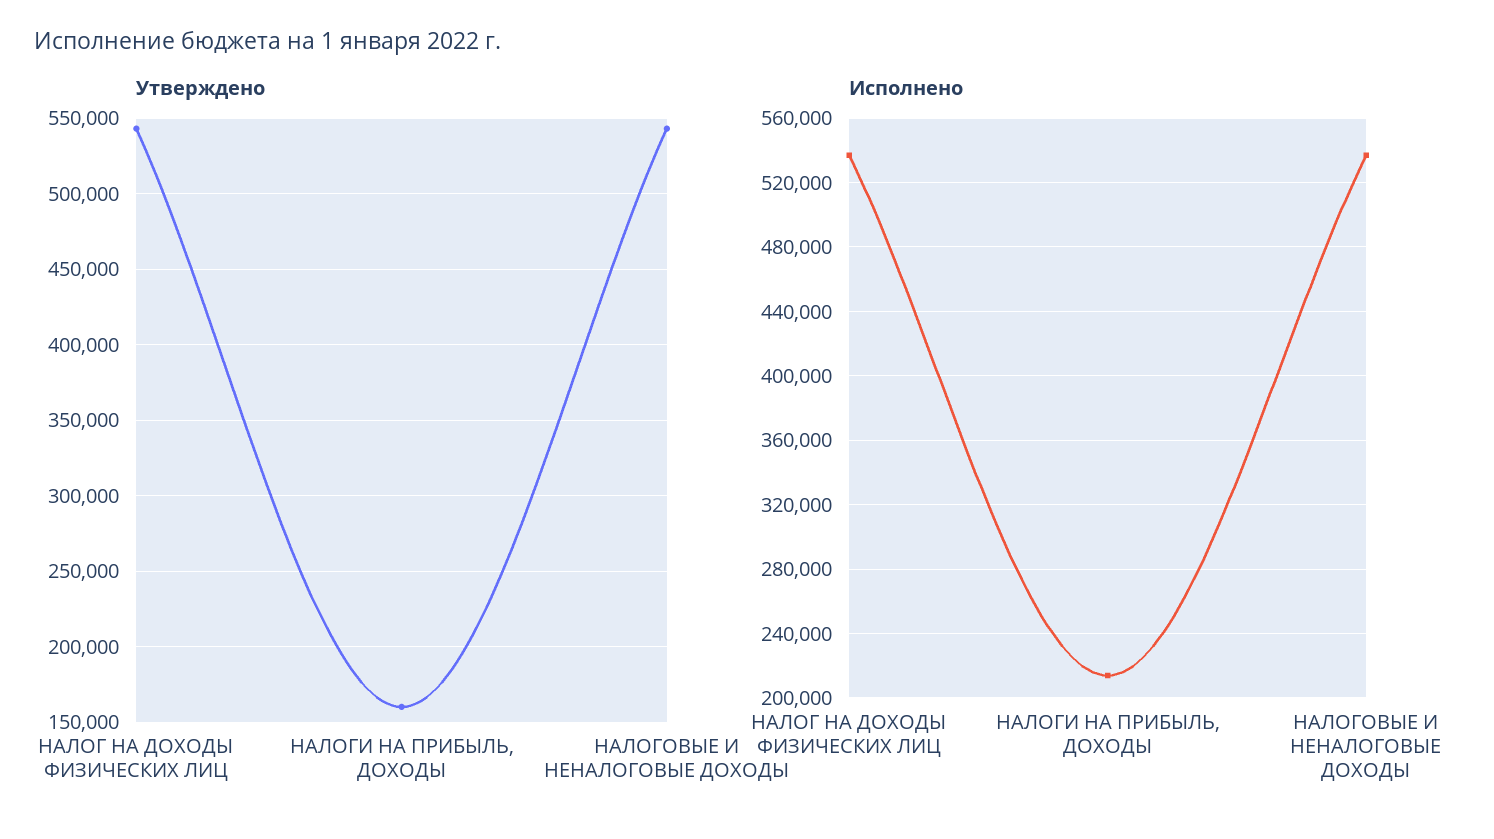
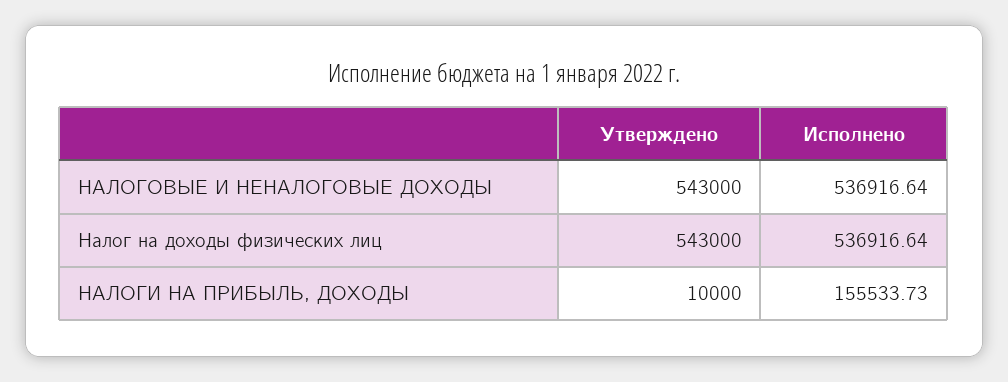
  {
    "Утверждено": {
      "НАЛОГ НА ДОХОДЫ ФИЗИЧЕСКИХ ЛИЦ": 543000,
-     "НАЛОГИ НА ПРИБЫЛЬ, ДОХОДЫ": 160000,
+     "НАЛОГИ НА ПРИБЫЛЬ, ДОХОДЫ": 10000,
      "НАЛОГОВЫЕ И НЕНАЛОГОВЫЕ ДОХОДЫ": 543000
    },
    "Исполнено": {
      "НАЛОГ НА ДОХОДЫ ФИЗИЧЕСКИХ ЛИЦ": 536916.64,
-     "НАЛОГИ НА ПРИБЫЛЬ, ДОХОДЫ": 215000,
+     "НАЛОГИ НА ПРИБЫЛЬ, ДОХОДЫ": 155533.73,
      "НАЛОГОВЫЕ И НЕНАЛОГОВЫЕ ДОХОДЫ": 536916.64
    }
  }

